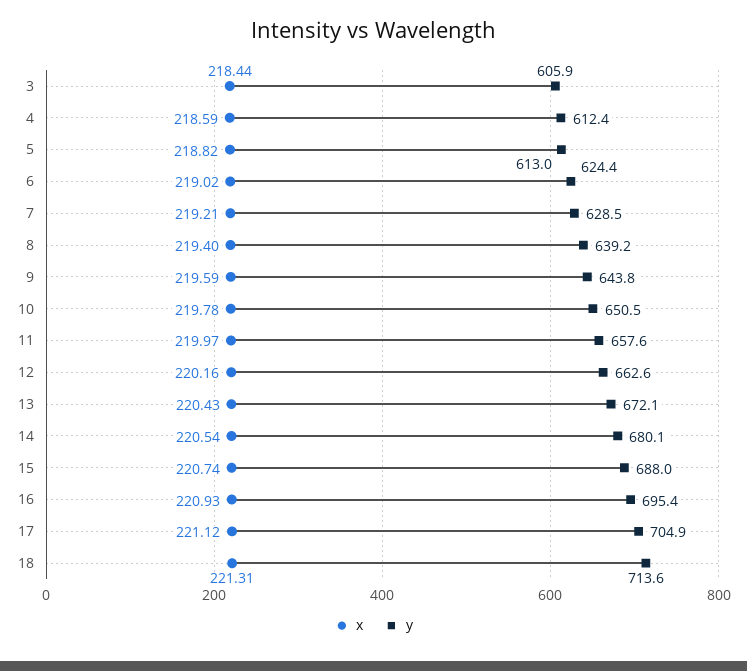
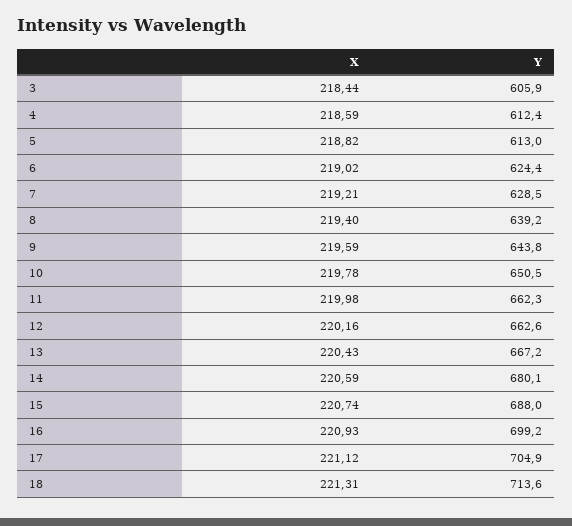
  {
    "x": {
      "3": 218.44,
      "4": 218.59,
      "5": 218.82,
      "6": 219.02,
      "7": 219.21,
      "8": 219.4,
      "9": 219.59,
      "10": 219.78,
-     "11": 219.97,
+     "11": 219.98,
      "12": 220.16,
      "13": 220.43,
-     "14": 220.54,
+     "14": 220.59,
      "15": 220.74,
      "16": 220.93,
      "17": 221.12,
      "18": 221.31
    },
    "y": {
      "3": 605.9,
      "4": 612.4,
      "5": 613,
      "6": 624.4,
      "7": 628.5,
      "8": 639.2,
      "9": 643.8,
      "10": 650.5,
-     "11": 657.6,
+     "11": 662.3,
      "12": 662.6,
-     "13": 672.1,
+     "13": 667.2,
      "14": 680.1,
      "15": 688,
-     "16": 695.4,
+     "16": 699.2,
      "17": 704.9,
      "18": 713.6
    }
  }

